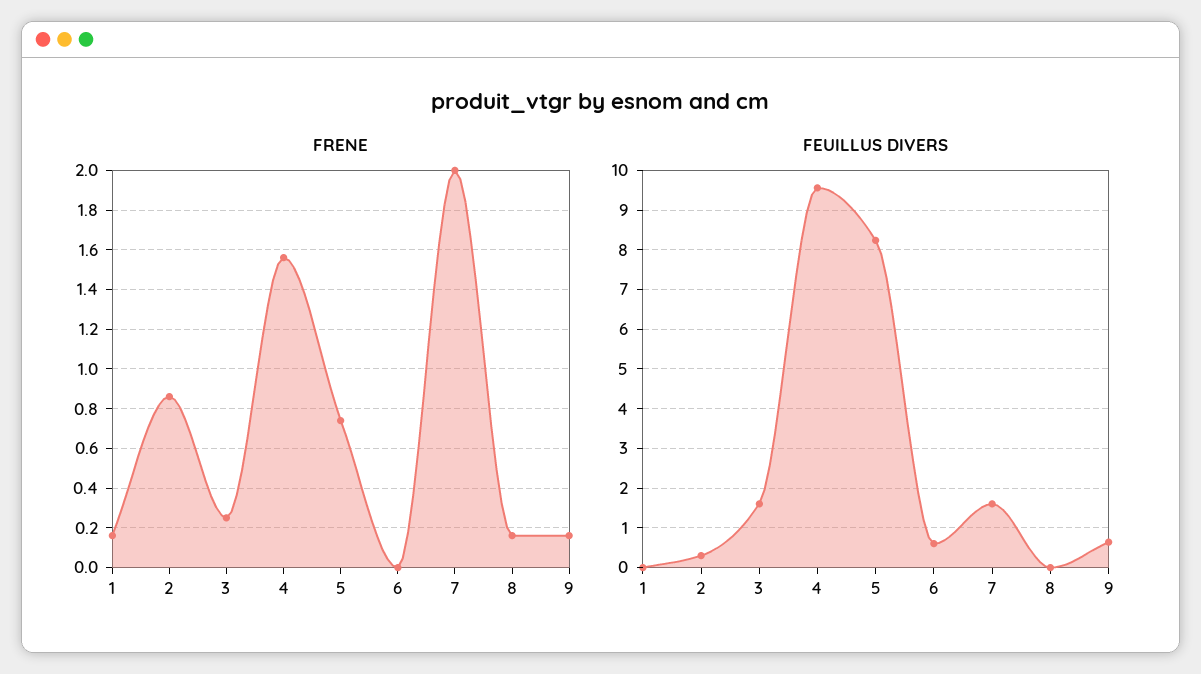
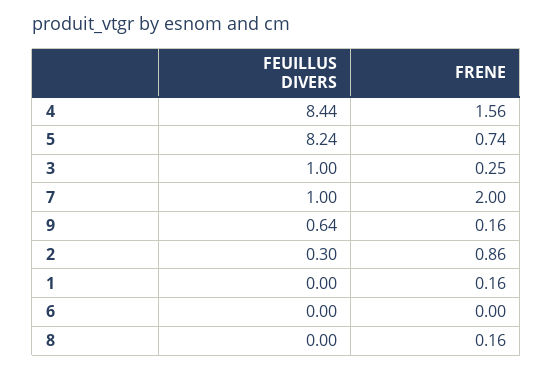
  {
    "FRENE": {
      "1": 0.16,
      "2": 0.86,
      "3": 0.25,
      "4": 1.56,
      "5": 0.74,
      "6": 0,
      "7": 2,
      "8": 0.16,
      "9": 0.16
    },
    "FEUILLUS DIVERS": {
      "1": 0,
      "2": 0.3,
-     "3": 1.6,
+     "3": 1,
-     "4": 9.6,
+     "4": 8.44,
      "5": 8.24,
-     "6": 0.6,
+     "6": 0,
-     "7": 1.6,
+     "7": 1,
      "8": 0,
      "9": 0.64
    }
  }

